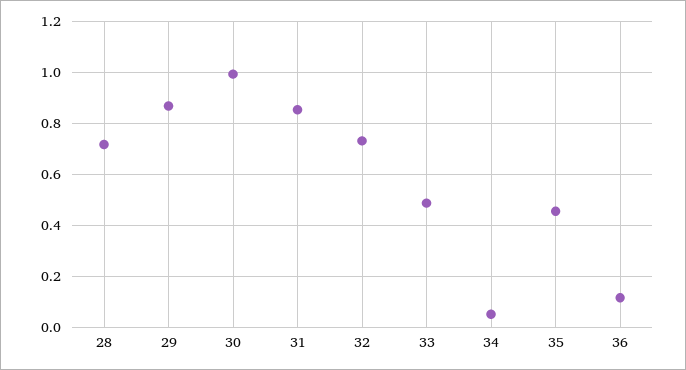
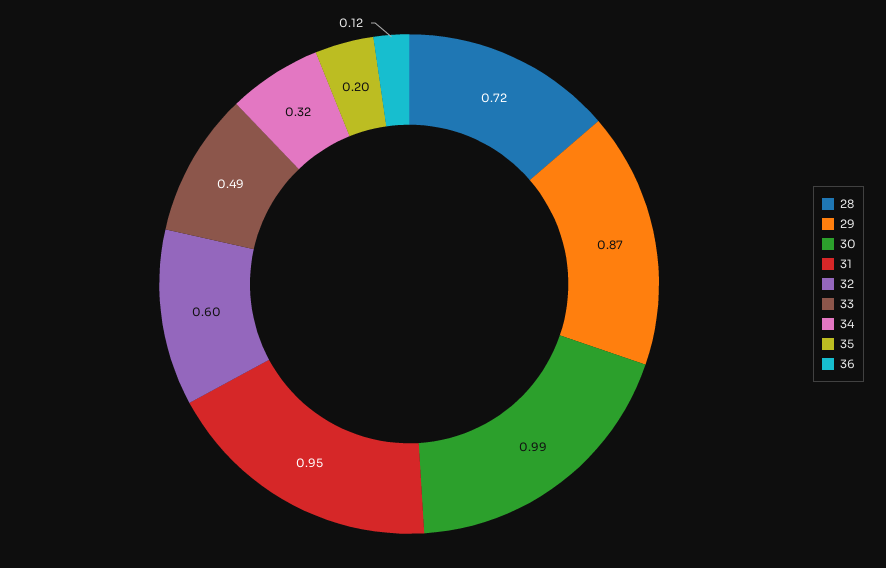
  {
    "28": 0.72,
    "29": 0.87,
    "30": 0.99,
-   "31": 0.85,
+   "31": 0.95,
-   "32": 0.725,
+   "32": 0.6,
    "33": 0.49,
-   "34": 0.05,
+   "34": 0.32,
-   "35": 0.45,
+   "35": 0.2,
    "36": 0.12
  }

